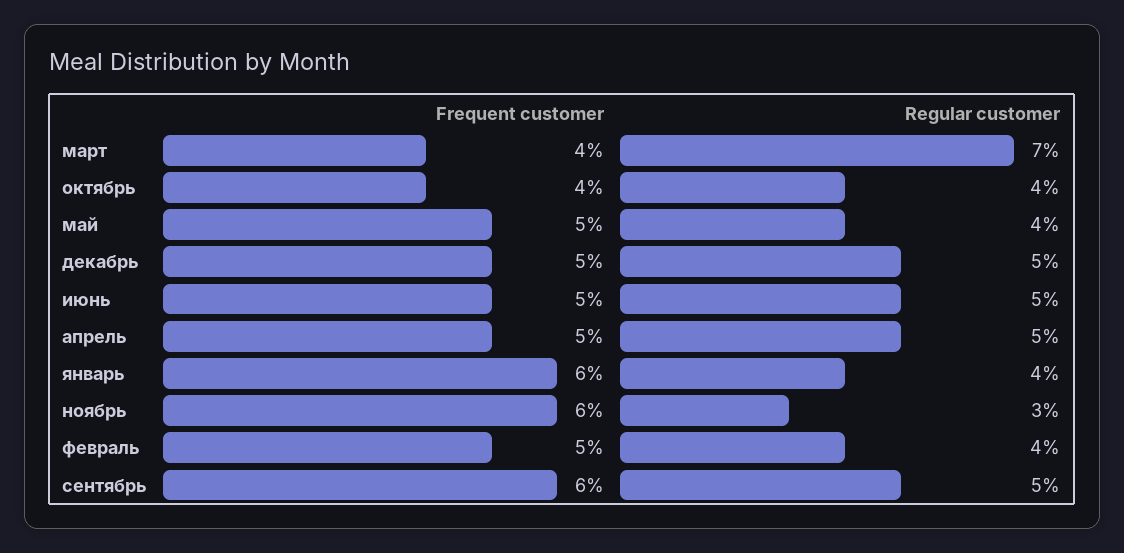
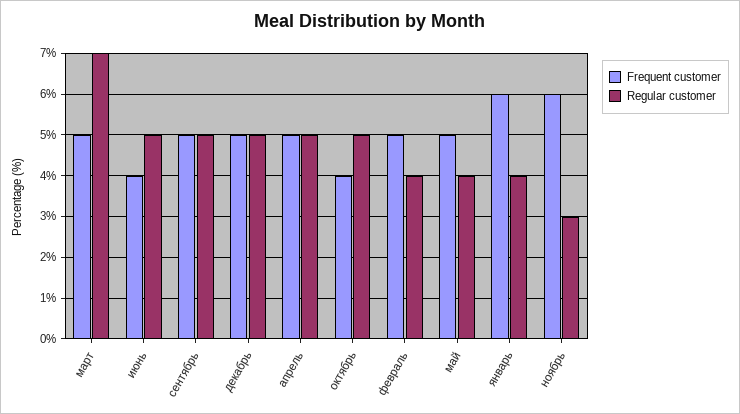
  {
    "Frequent customer": {
-     "март": 4,
+     "март": 5,
      "октябрь": 4,
      "май": 5,
      "декабрь": 5,
-     "июнь": 5,
+     "июнь": 4,
      "апрель": 5,
      "январь": 6,
      "ноябрь": 6,
      "февраль": 5,
-     "сентябрь": 6
+     "сентябрь": 5
    },
    "Regular customer": {
      "март": 7,
-     "октябрь": 4,
+     "октябрь": 5,
      "май": 4,
      "декабрь": 5,
      "июнь": 5,
      "апрель": 5,
      "январь": 4,
      "ноябрь": 3,
      "февраль": 4,
      "сентябрь": 5
    }
  }

